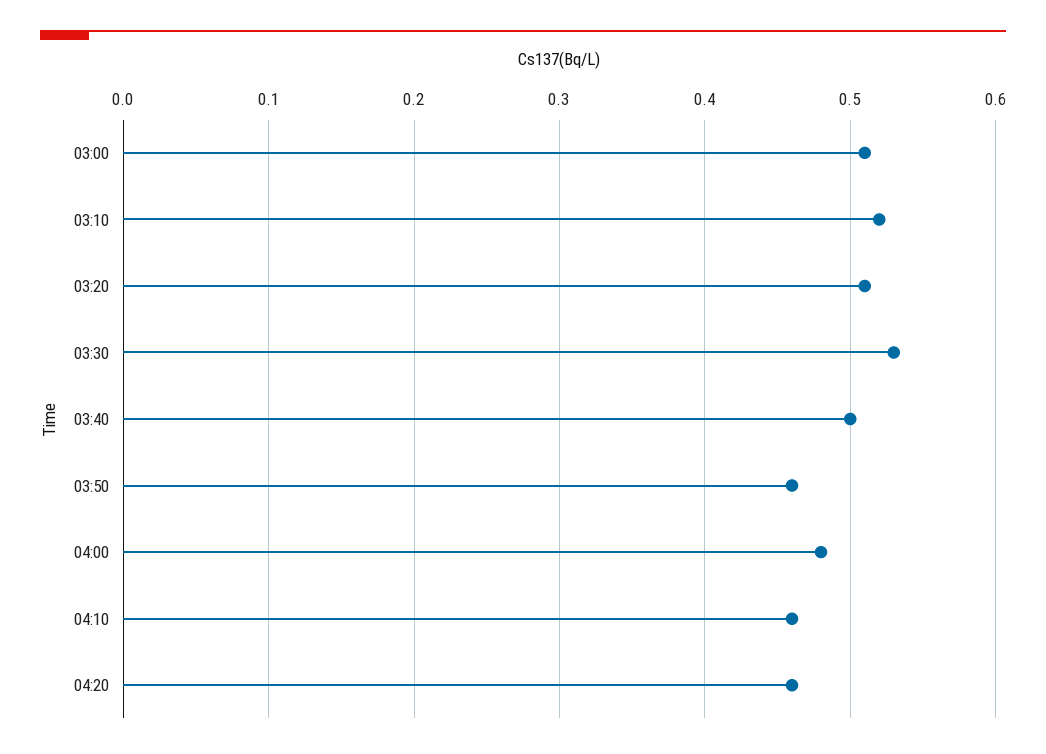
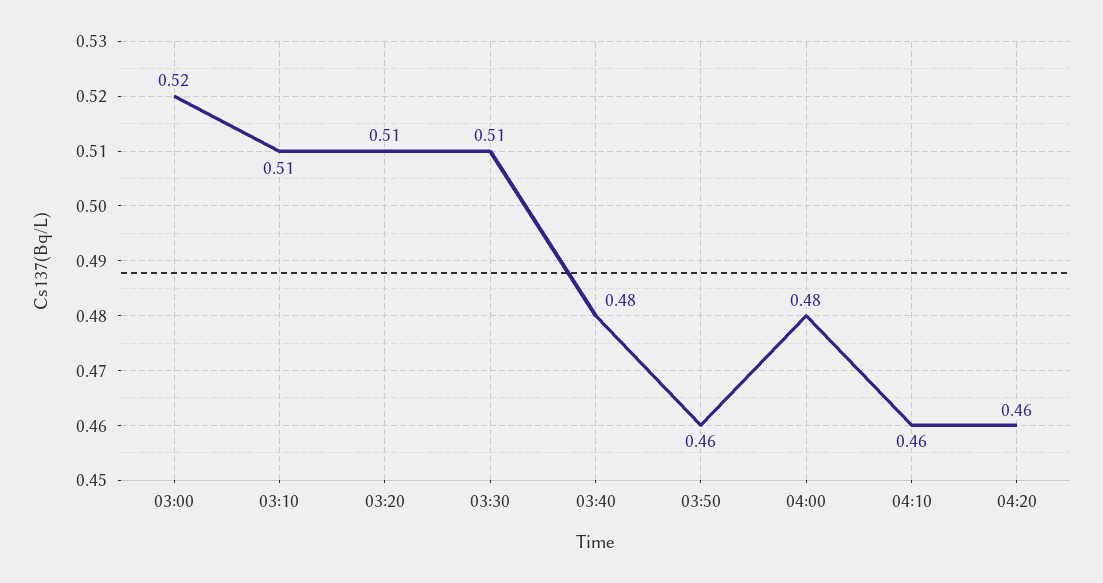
  {
-   "03:00": 0.51,
+   "03:00": 0.52,
-   "03:10": 0.52,
+   "03:10": 0.51,
    "03:20": 0.51,
-   "03:30": 0.53,
+   "03:30": 0.51,
-   "03:40": 0.5,
+   "03:40": 0.48,
    "03:50": 0.46,
    "04:00": 0.48,
    "04:10": 0.46,
    "04:20": 0.46
  }

